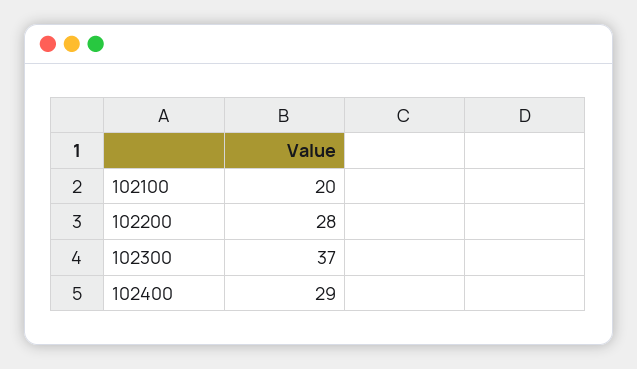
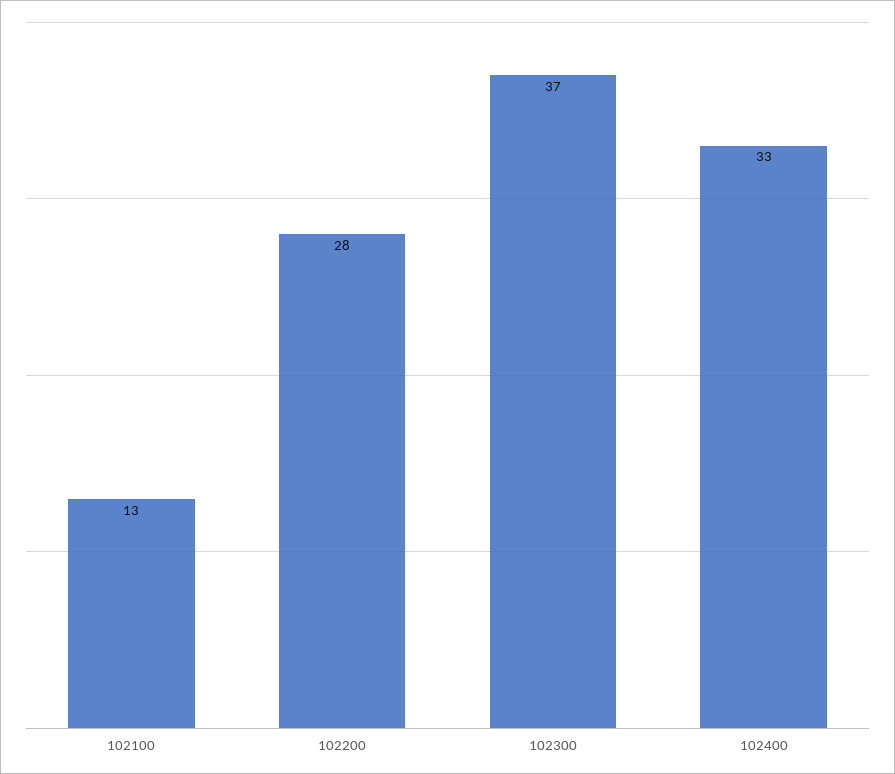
  {
-   "102100": 20,
+   "102100": 13,
    "102200": 28,
    "102300": 37,
-   "102400": 29
+   "102400": 33
  }

